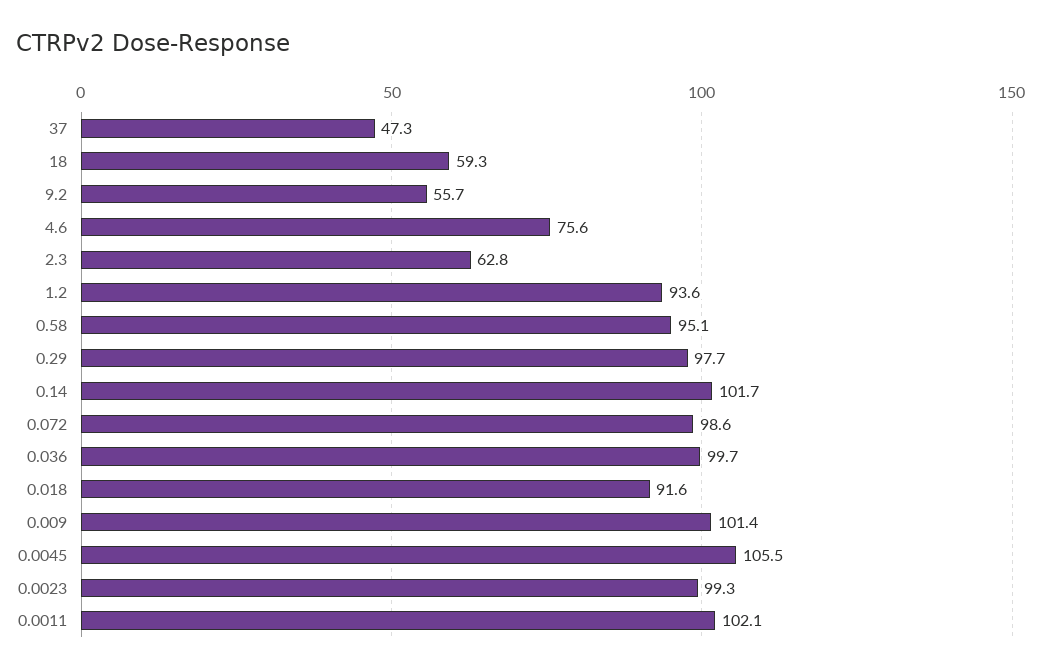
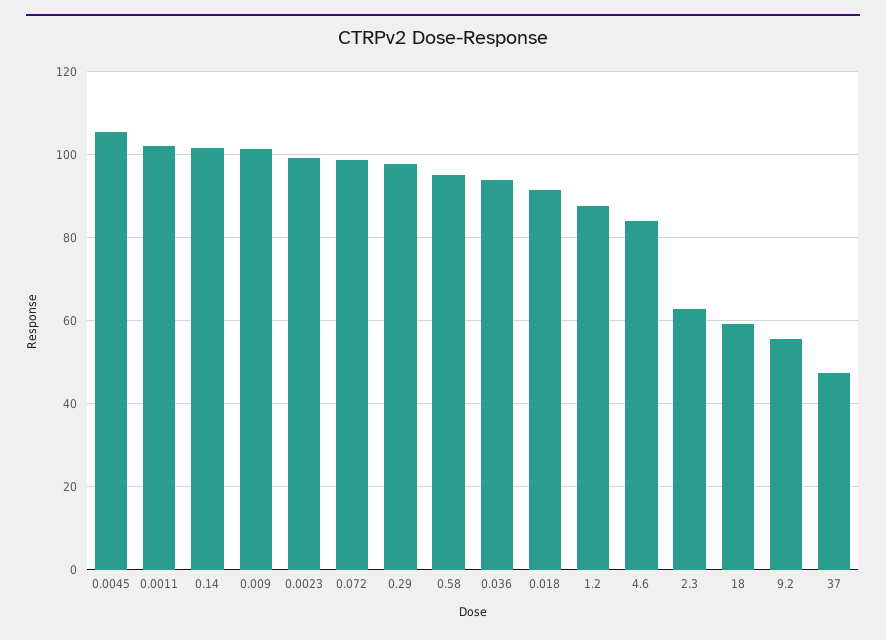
  {
    "37": 47.3,
    "18": 59.3,
    "9.2": 55.7,
-   "4.6": 75.6,
+   "4.6": 84,
    "2.3": 62.8,
-   "1.2": 93.6,
+   "1.2": 88,
    "0.58": 95.1,
    "0.29": 97.7,
    "0.14": 101.7,
    "0.072": 98.6,
-   "0.036": 99.7,
+   "0.036": 94,
    "0.018": 91.6,
    "0.009": 101.4,
    "0.0045": 105.5,
    "0.0023": 99.3,
    "0.0011": 102.1
  }

